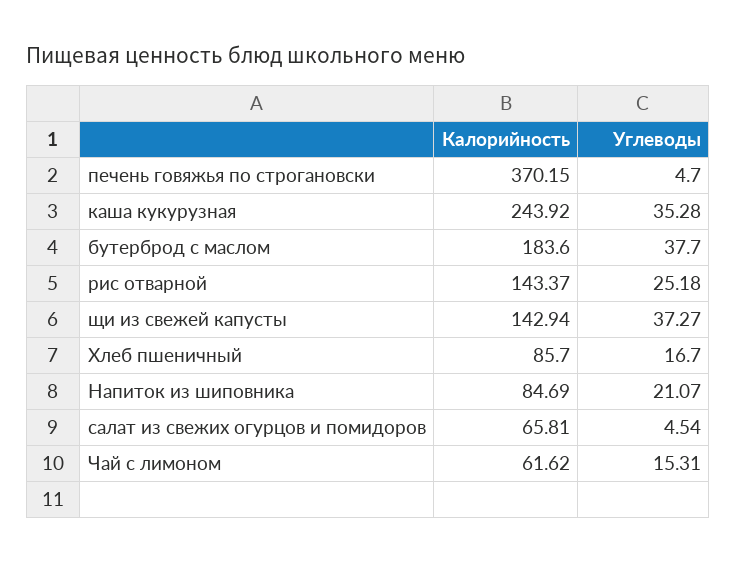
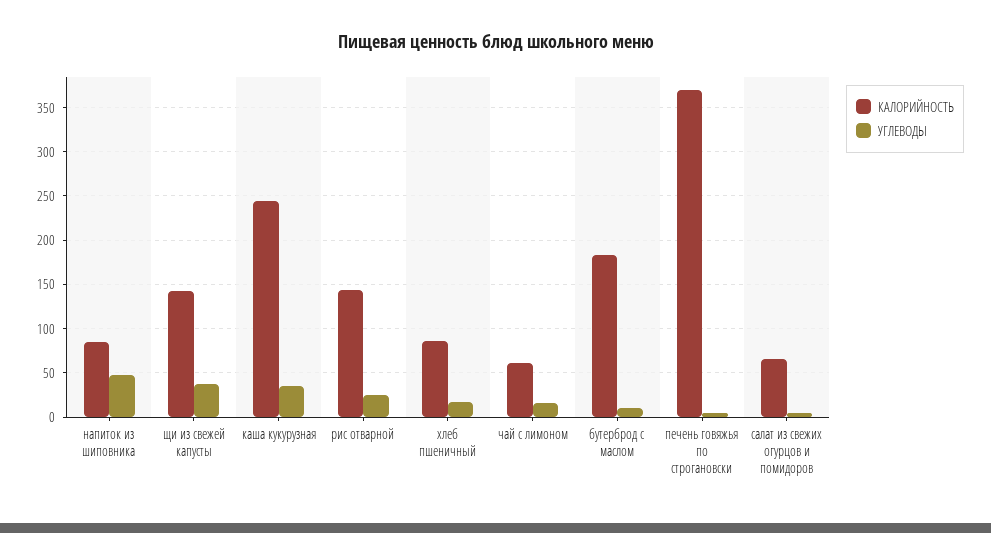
  {
    "Калорийность": {
      "печень говяжья по строгановски": 370.15,
      "каша кукурузная": 243.92,
      "бутерброд с маслом": 183.6,
      "рис отварной": 143.37,
      "щи из свежей капусты": 142.94,
      "Хлеб пшеничный": 85.7,
      "Напиток из шиповника": 84.69,
      "салат из свежих огурцов и помидоров": 65.81,
      "Чай с лимоном": 61.62
    },
    "Углеводы": {
      "печень говяжья по строгановски": 4.7,
      "каша кукурузная": 35.28,
-     "бутерброд с маслом": 37.7,
+     "бутерброд с маслом": 10,
      "рис отварной": 25.18,
      "щи из свежей капусты": 37.27,
      "Хлеб пшеничный": 16.7,
-     "Напиток из шиповника": 21.07,
+     "Напиток из шиповника": 50,
      "салат из свежих огурцов и помидоров": 4.54,
      "Чай с лимоном": 15.31
    }
  }

